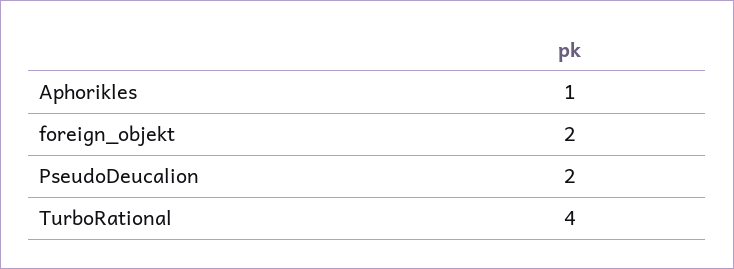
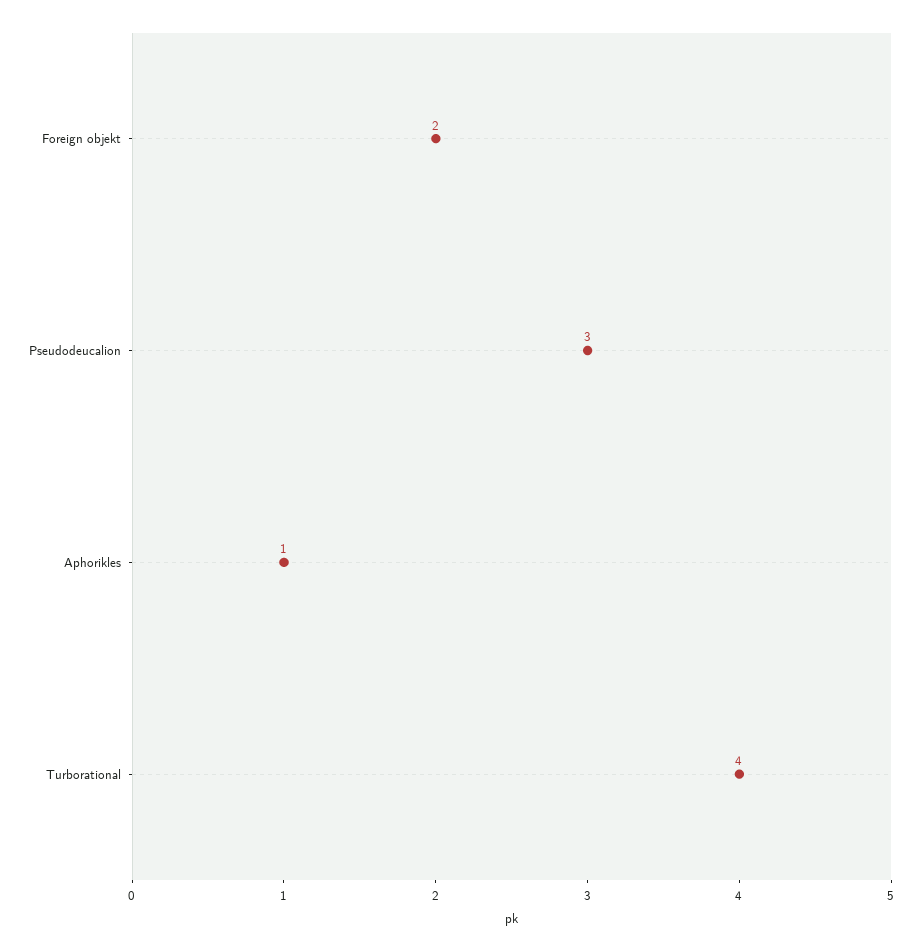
  {
    "Aphorikles": 1,
    "foreign_objekt": 2,
-   "PseudoDeucalion": 2,
+   "PseudoDeucalion": 3,
    "TurboRational": 4
  }

